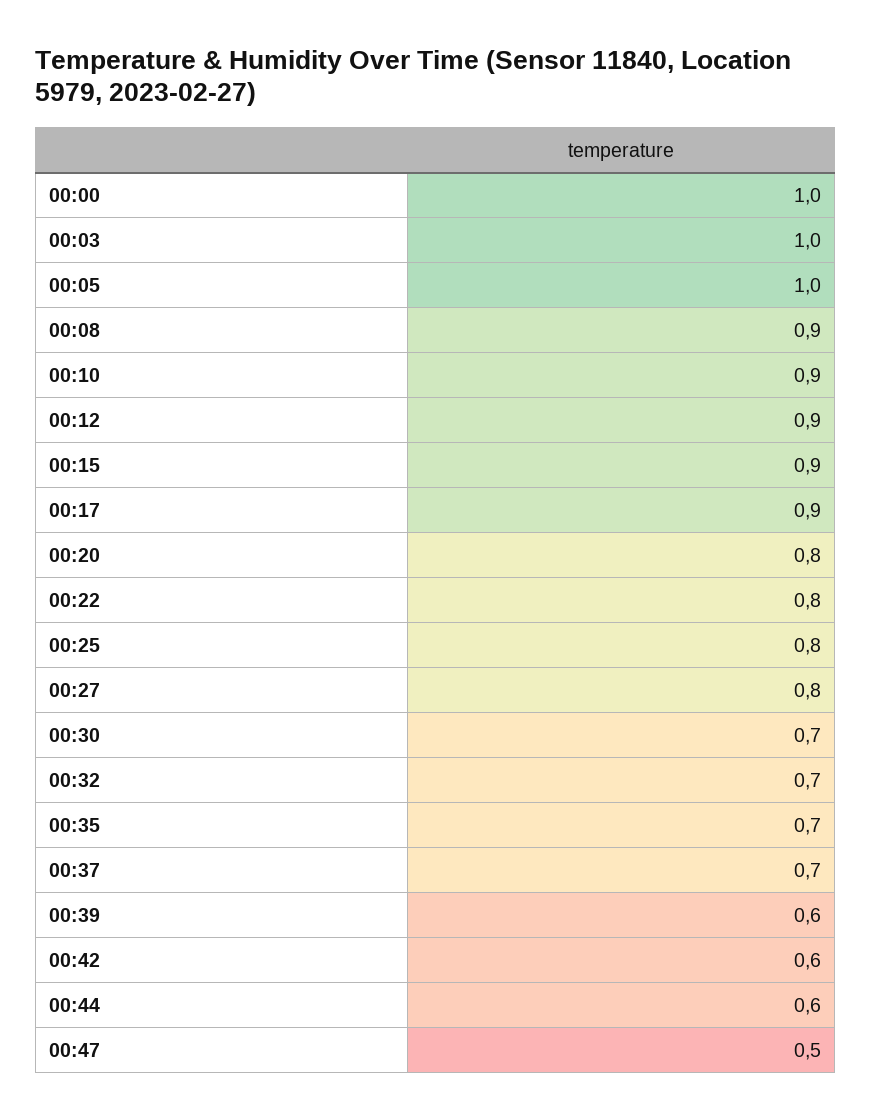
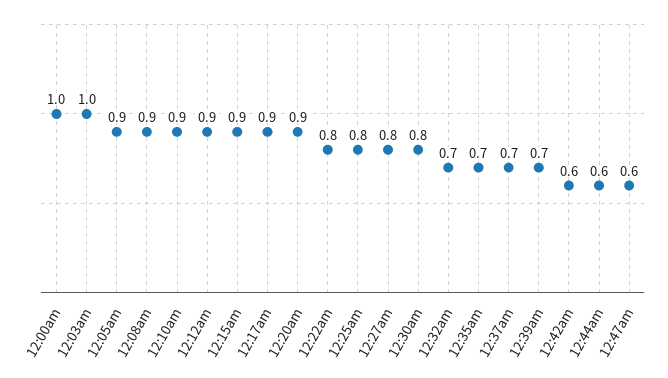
  {
    "00:00": 1,
    "00:03": 1,
-   "00:05": 1,
+   "00:05": 0.9,
    "00:08": 0.9,
    "00:10": 0.9,
    "00:12": 0.9,
    "00:15": 0.9,
    "00:17": 0.9,
-   "00:20": 0.8,
+   "00:20": 0.9,
    "00:22": 0.8,
    "00:25": 0.8,
    "00:27": 0.8,
-   "00:30": 0.7,
+   "00:30": 0.8,
    "00:32": 0.7,
    "00:35": 0.7,
    "00:37": 0.7,
-   "00:39": 0.6,
+   "00:39": 0.7,
    "00:42": 0.6,
    "00:44": 0.6,
-   "00:47": 0.5
+   "00:47": 0.6
  }

